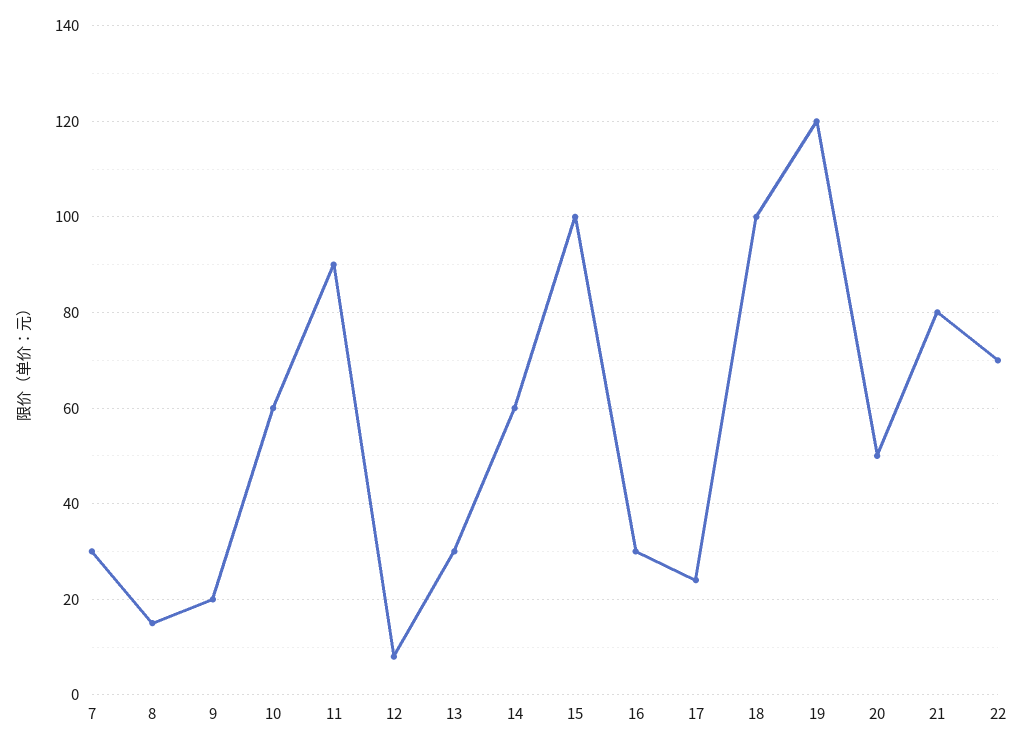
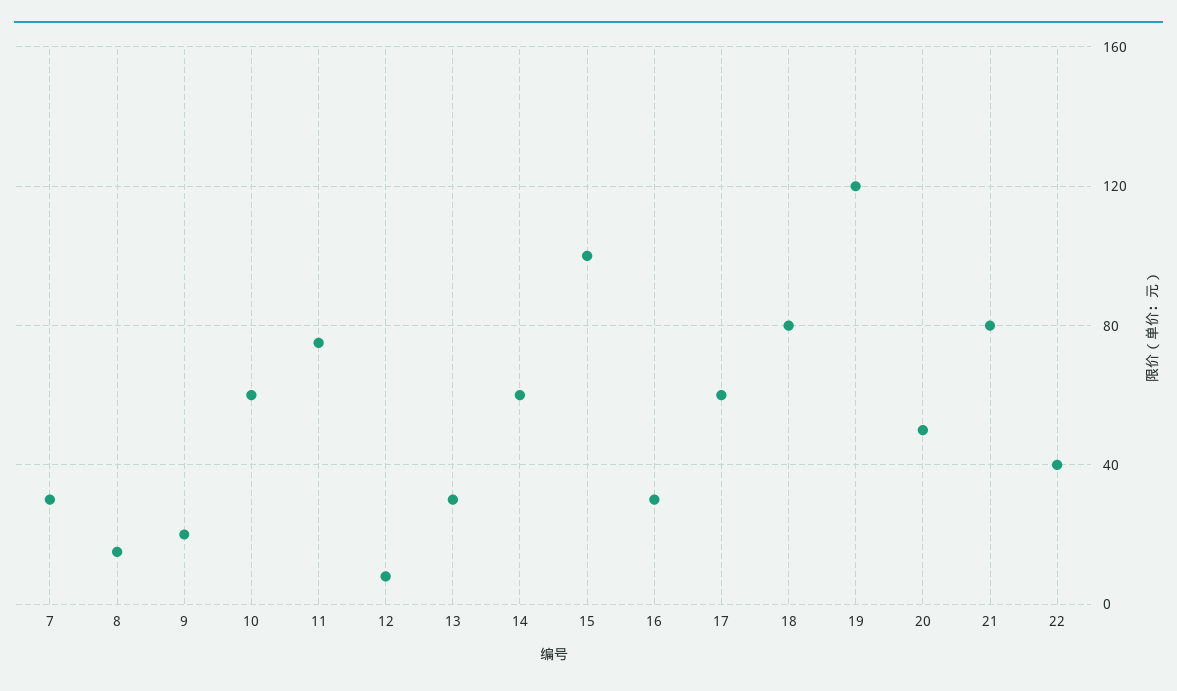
  {
    "7": 30,
    "8": 15,
    "9": 20,
    "10": 60,
-   "11": 90,
+   "11": 75,
    "12": 10,
    "13": 30,
    "14": 60,
    "15": 100,
    "16": 30,
-   "17": 25,
+   "17": 60,
-   "18": 100,
+   "18": 80,
    "19": 120,
    "20": 50,
    "21": 80,
-   "22": 70
+   "22": 40
  }

